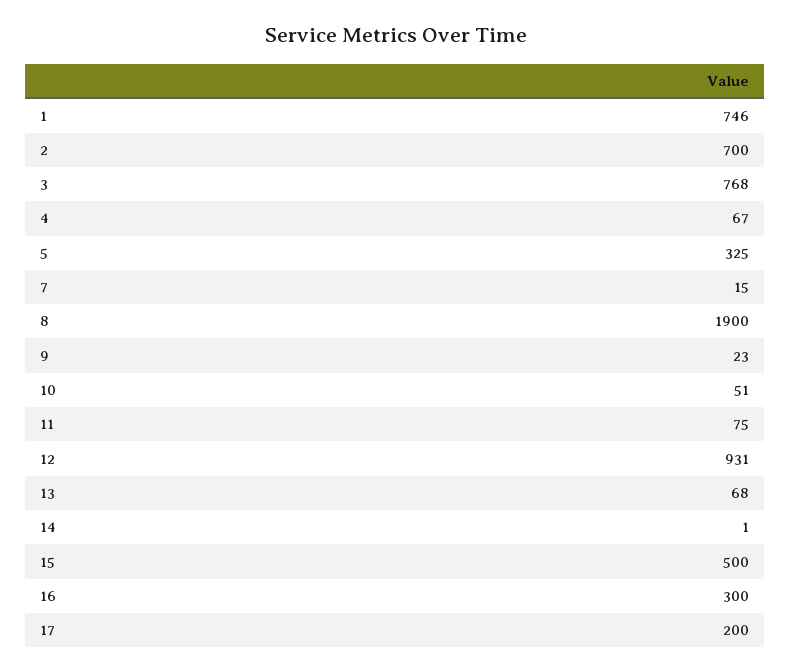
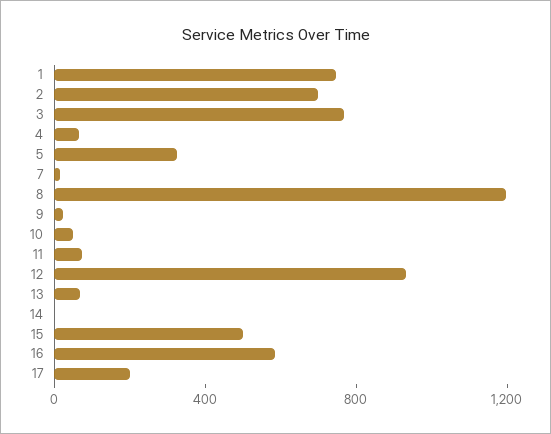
  {
    "1": 746,
    "2": 700,
    "3": 768,
    "4": 67,
    "5": 325,
    "7": 15,
-   "8": 1900,
+   "8": 1200,
    "9": 23,
    "10": 51,
    "11": 75,
    "12": 931,
    "13": 68,
    "14": 1,
    "15": 500,
-   "16": 300,
+   "16": 600,
    "17": 200
  }

